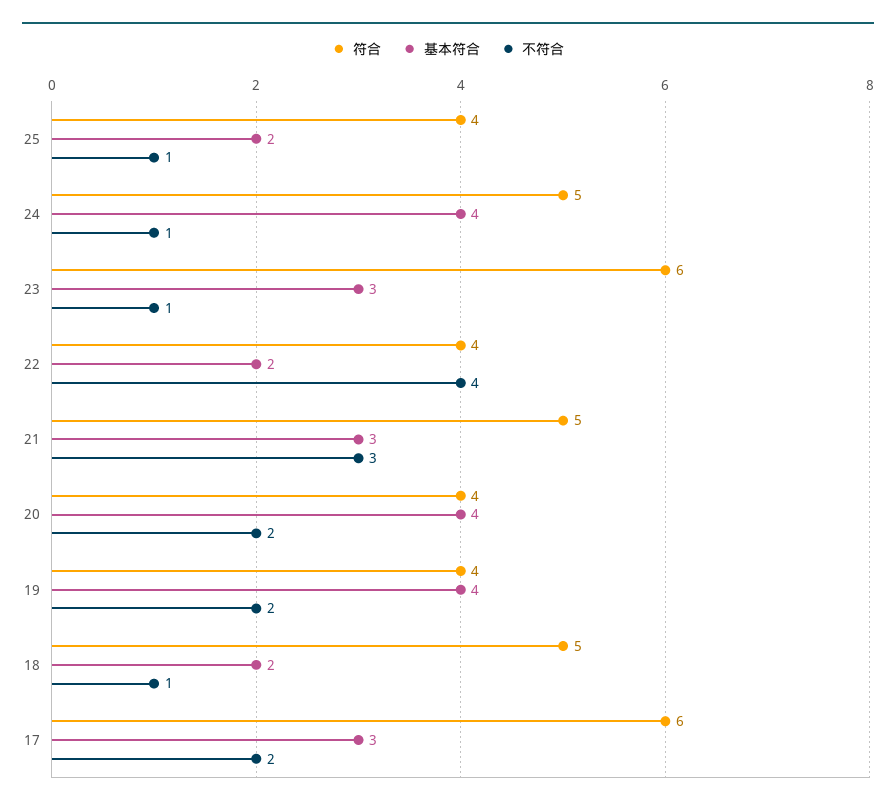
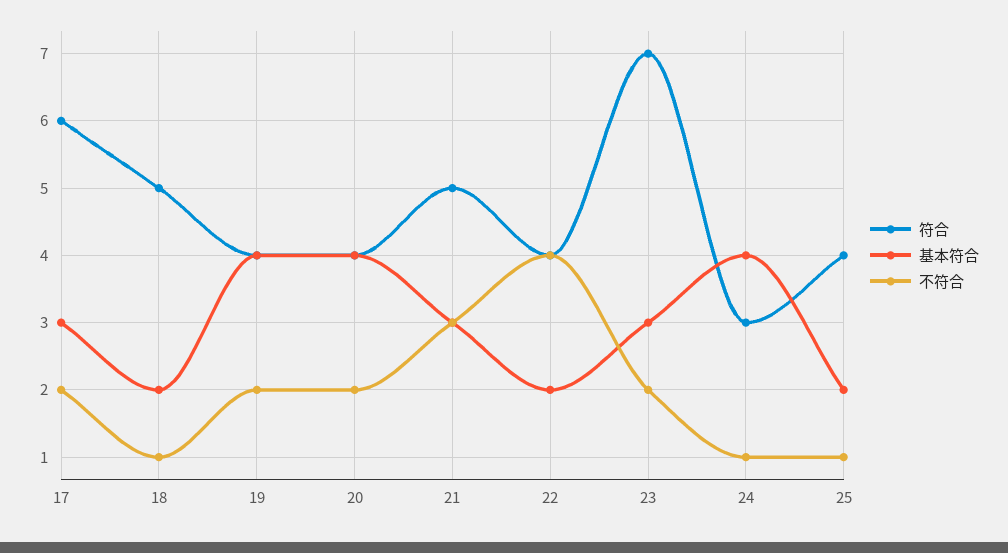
  {
    "符合": {
      "25": 4,
-     "24": 5,
+     "24": 3,
-     "23": 6,
+     "23": 7,
      "22": 4,
      "21": 5,
      "20": 4,
      "19": 4,
      "18": 5,
      "17": 6
    },
    "基本符合": {
      "25": 2,
      "24": 4,
      "23": 3,
      "22": 2,
      "21": 3,
      "20": 4,
      "19": 4,
      "18": 2,
      "17": 3
    },
    "不符合": {
      "25": 1,
      "24": 1,
-     "23": 1,
+     "23": 2,
      "22": 4,
      "21": 3,
      "20": 2,
      "19": 2,
      "18": 1,
      "17": 2
    }
  }

